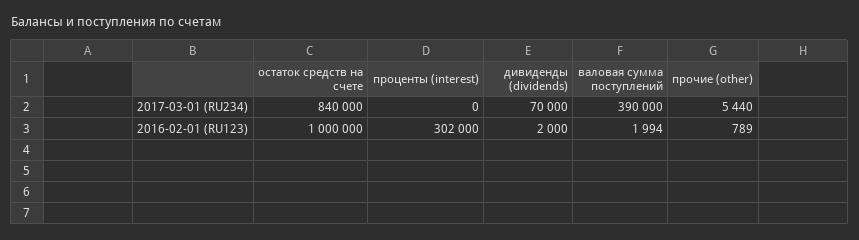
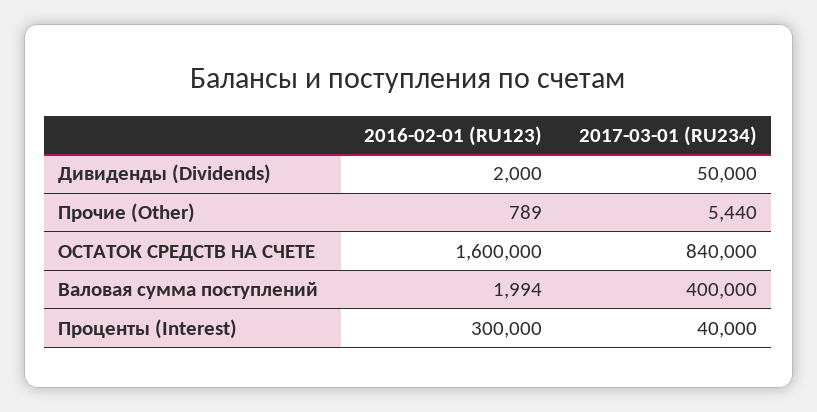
  {
    "остаток средств на счете": {
      "2017-03-01 (RU234)": 840000,
-     "2016-02-01 (RU123)": 1000000
+     "2016-02-01 (RU123)": 1600000
    },
    "проценты (interest)": {
-     "2017-03-01 (RU234)": 0,
+     "2017-03-01 (RU234)": 40000,
-     "2016-02-01 (RU123)": 302000
+     "2016-02-01 (RU123)": 300000
    },
    "дивиденды (dividends)": {
-     "2017-03-01 (RU234)": 70000,
+     "2017-03-01 (RU234)": 50000,
      "2016-02-01 (RU123)": 2000
    },
    "валовая сумма поступлений": {
-     "2017-03-01 (RU234)": 390000,
+     "2017-03-01 (RU234)": 400000,
      "2016-02-01 (RU123)": 1994
    },
    "прочие (other)": {
      "2017-03-01 (RU234)": 5440,
      "2016-02-01 (RU123)": 789
    }
  }

